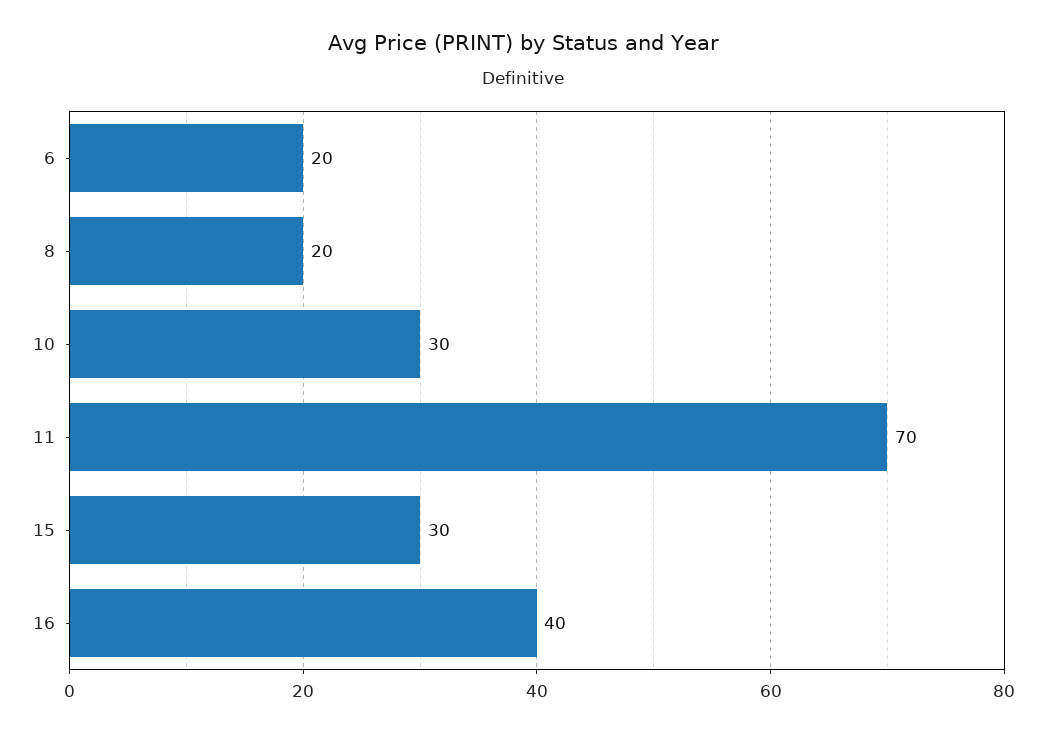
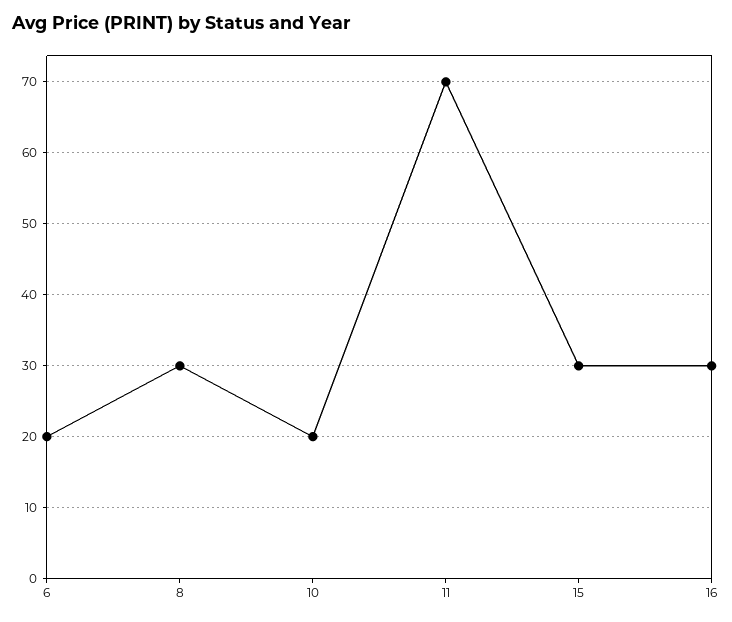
  {
    "6": 20,
-   "8": 20,
+   "8": 30,
-   "10": 30,
+   "10": 20,
    "11": 70,
    "15": 30,
-   "16": 40
+   "16": 30
  }

